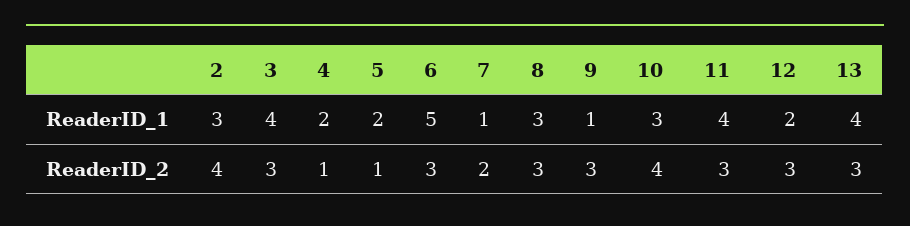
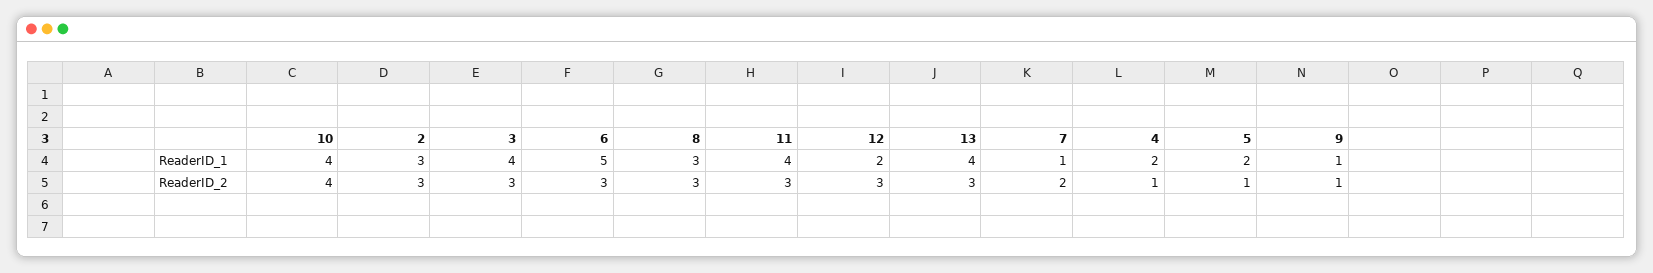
  {
    "2": {
      "ReaderID_1": 3,
-     "ReaderID_2": 4
+     "ReaderID_2": 3
    },
    "3": {
      "ReaderID_1": 4,
      "ReaderID_2": 3
    },
    "4": {
      "ReaderID_1": 2,
      "ReaderID_2": 1
    },
    "5": {
      "ReaderID_1": 2,
      "ReaderID_2": 1
    },
    "6": {
      "ReaderID_1": 5,
      "ReaderID_2": 3
    },
    "7": {
      "ReaderID_1": 1,
      "ReaderID_2": 2
    },
    "8": {
      "ReaderID_1": 3,
      "ReaderID_2": 3
    },
    "9": {
      "ReaderID_1": 1,
-     "ReaderID_2": 3
+     "ReaderID_2": 1
    },
    "10": {
-     "ReaderID_1": 3,
+     "ReaderID_1": 4,
      "ReaderID_2": 4
    },
    "11": {
      "ReaderID_1": 4,
      "ReaderID_2": 3
    },
    "12": {
      "ReaderID_1": 2,
      "ReaderID_2": 3
    },
    "13": {
      "ReaderID_1": 4,
      "ReaderID_2": 3
    }
  }

